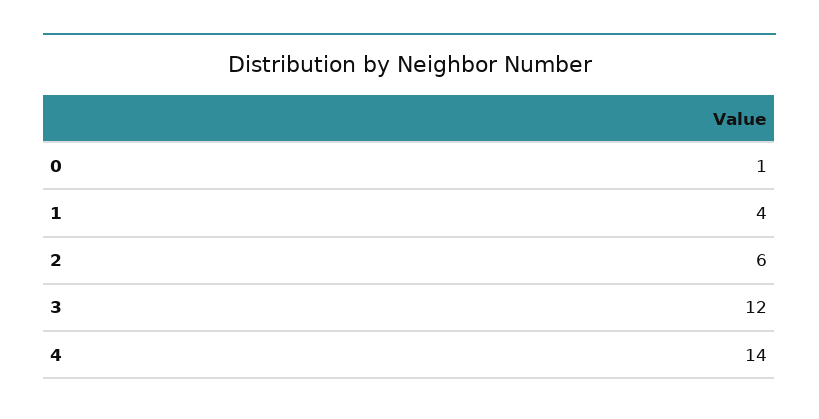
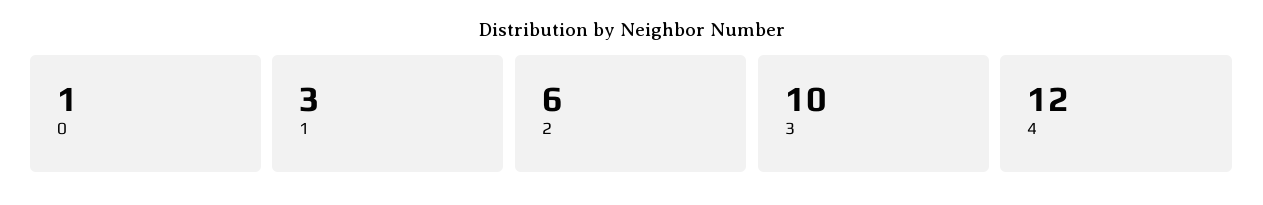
  {
    "0": 1,
-   "1": 4,
+   "1": 3,
    "2": 6,
-   "3": 12,
+   "3": 10,
-   "4": 14
+   "4": 12
  }

